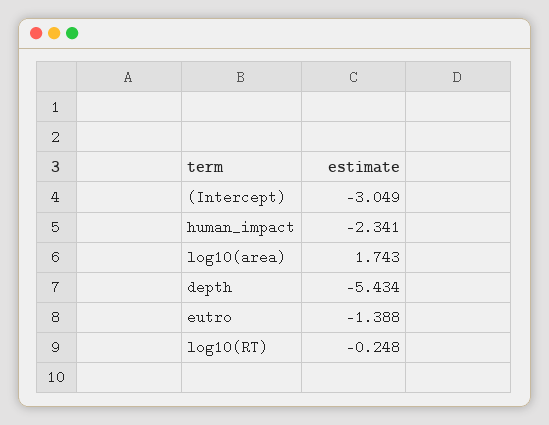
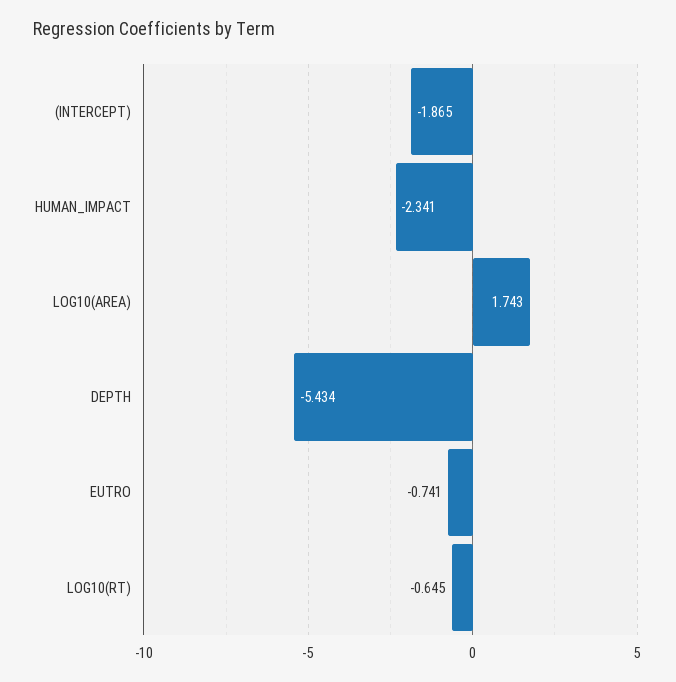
  {
-   "(Intercept)": -3.049,
+   "(Intercept)": -1.865,
    "human_impact": -2.341,
    "log10(area)": 1.743,
    "depth": -5.434,
-   "eutro": -1.388,
+   "eutro": -0.741,
-   "log10(RT)": -0.248
+   "log10(RT)": -0.645
  }

